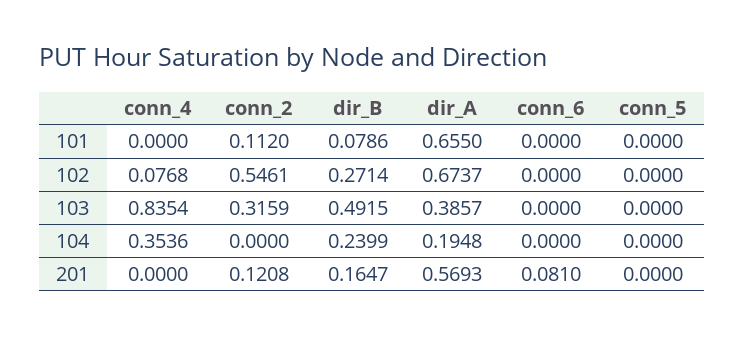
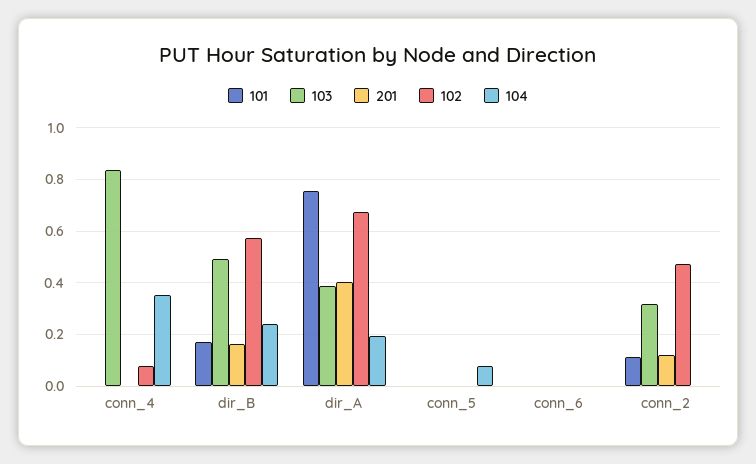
  {
    "101": {
      "conn_4": 0,
      "conn_2": 0.112,
-     "dir_B": 0.0786,
+     "dir_B": 0.175,
-     "dir_A": 0.655,
+     "dir_A": 0.75,
      "conn_6": 0,
      "conn_5": 0
    },
    "102": {
      "conn_4": 0.0768,
-     "conn_2": 0.5461,
+     "conn_2": 0.475,
-     "dir_B": 0.2714,
+     "dir_B": 0.575,
      "dir_A": 0.6737,
      "conn_6": 0,
      "conn_5": 0
    },
    "103": {
      "conn_4": 0.8354,
      "conn_2": 0.3159,
      "dir_B": 0.4915,
      "dir_A": 0.3857,
      "conn_6": 0,
      "conn_5": 0
    },
    "104": {
      "conn_4": 0.3536,
      "conn_2": 0,
      "dir_B": 0.2399,
      "dir_A": 0.1948,
      "conn_6": 0,
-     "conn_5": 0
+     "conn_5": 0.075
    },
    "201": {
      "conn_4": 0,
      "conn_2": 0.1208,
      "dir_B": 0.1647,
-     "dir_A": 0.5693,
+     "dir_A": 0.4,
-     "conn_6": 0.081,
+     "conn_6": 0,
      "conn_5": 0
    }
  }

